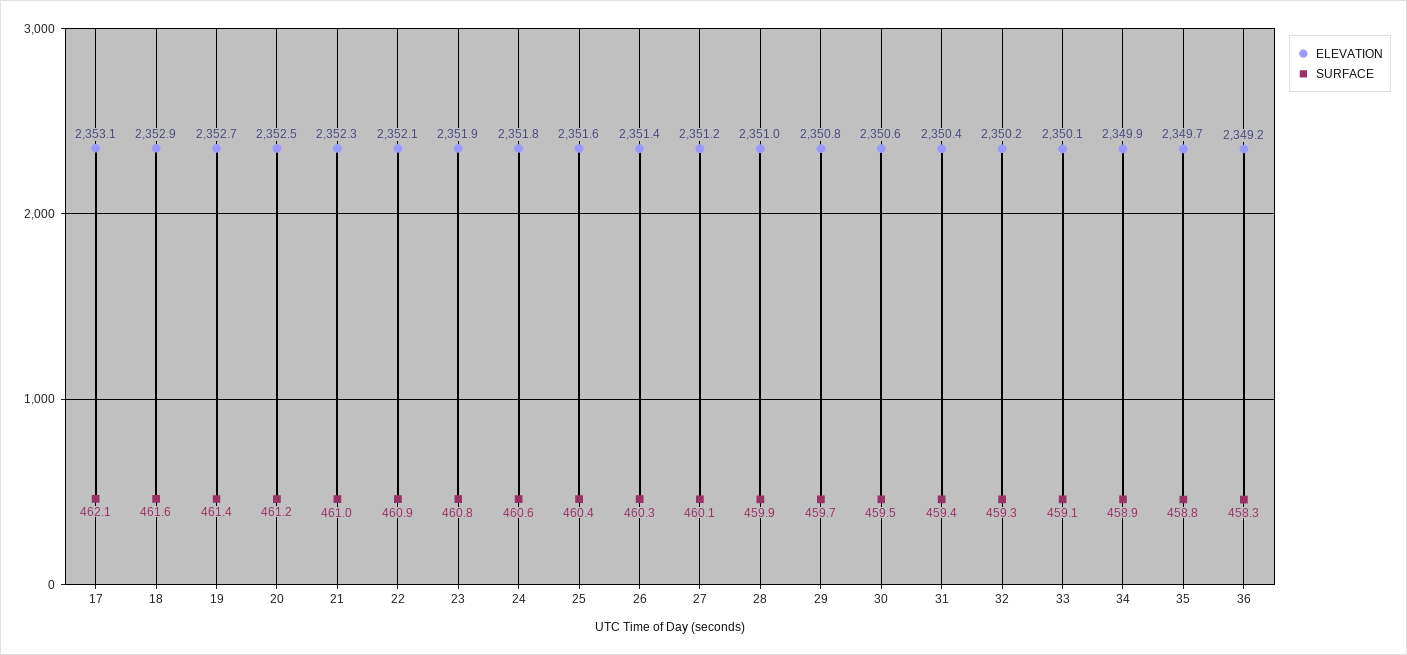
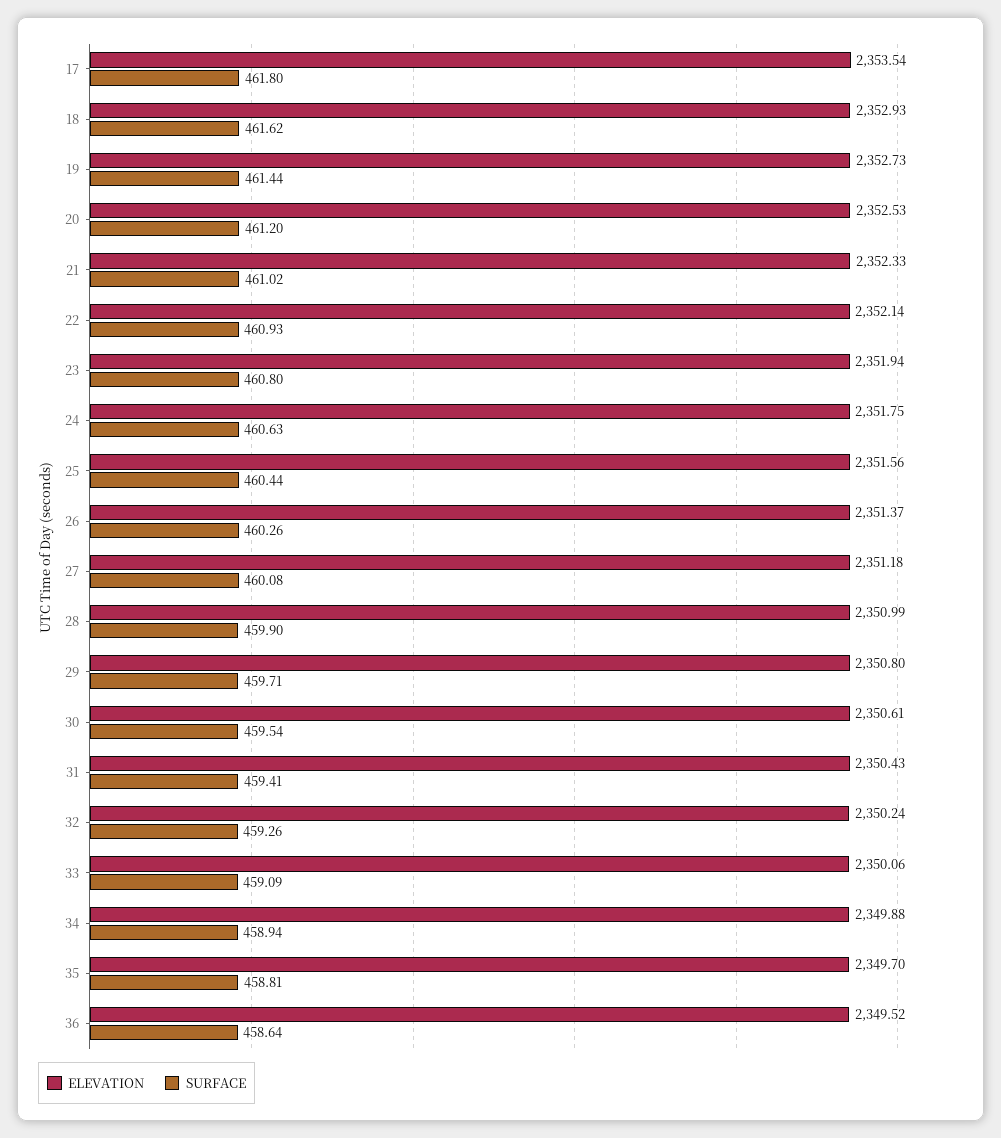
  {
    "ELEVATION": {
-     "17": 2353.1,
+     "17": 2353.54,
      "18": 2352.93,
      "19": 2352.73,
      "20": 2352.53,
      "21": 2352.33,
      "22": 2352.14,
      "23": 2351.94,
      "24": 2351.75,
      "25": 2351.56,
      "26": 2351.37,
      "27": 2351.18,
      "28": 2350.99,
      "29": 2350.8,
      "30": 2350.61,
      "31": 2350.43,
      "32": 2350.24,
      "33": 2350.06,
      "34": 2349.88,
      "35": 2349.7,
-     "36": 2349.2
+     "36": 2349.52
    },
    "SURFACE": {
-     "17": 462.1,
+     "17": 461.8,
      "18": 461.62,
      "19": 461.44,
      "20": 461.2,
      "21": 461.02,
      "22": 460.93,
      "23": 460.8,
      "24": 460.63,
      "25": 460.44,
      "26": 460.26,
      "27": 460.08,
      "28": 459.9,
      "29": 459.71,
      "30": 459.54,
      "31": 459.41,
      "32": 459.26,
      "33": 459.09,
      "34": 458.94,
      "35": 458.81,
-     "36": 458.3
+     "36": 458.64
    }
  }

